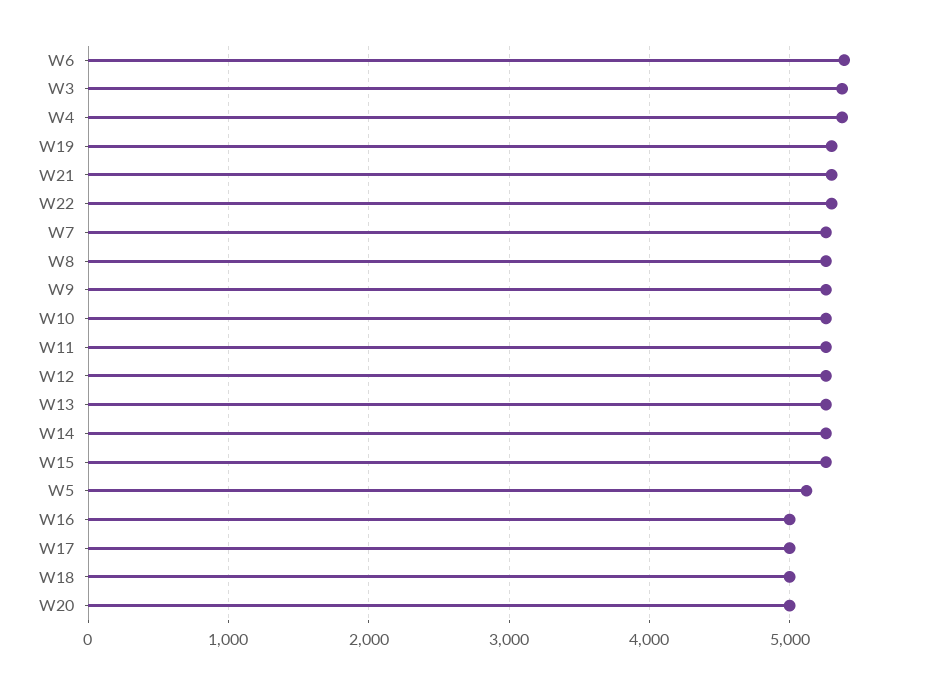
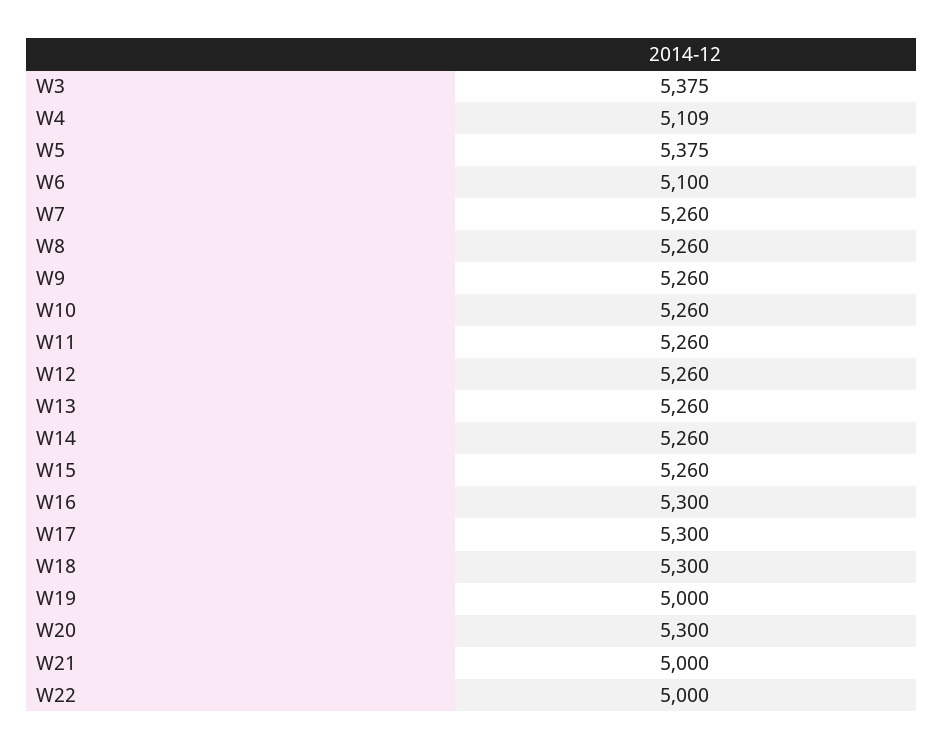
  {
-   "W6": 5400,
+   "W6": 5100,
    "W3": 5375,
-   "W4": 5400,
+   "W4": 5109,
-   "W19": 5300,
+   "W19": 5000,
-   "W21": 5300,
+   "W21": 5000,
-   "W22": 5300,
+   "W22": 5000,
    "W7": 5260,
    "W8": 5260,
    "W9": 5260,
    "W10": 5260,
    "W11": 5260,
    "W12": 5260,
    "W13": 5260,
    "W14": 5260,
    "W15": 5260,
-   "W5": 5100,
+   "W5": 5375,
-   "W16": 5000,
+   "W16": 5300,
-   "W17": 5000,
+   "W17": 5300,
-   "W18": 5000,
+   "W18": 5300,
-   "W20": 5000
+   "W20": 5300
  }

